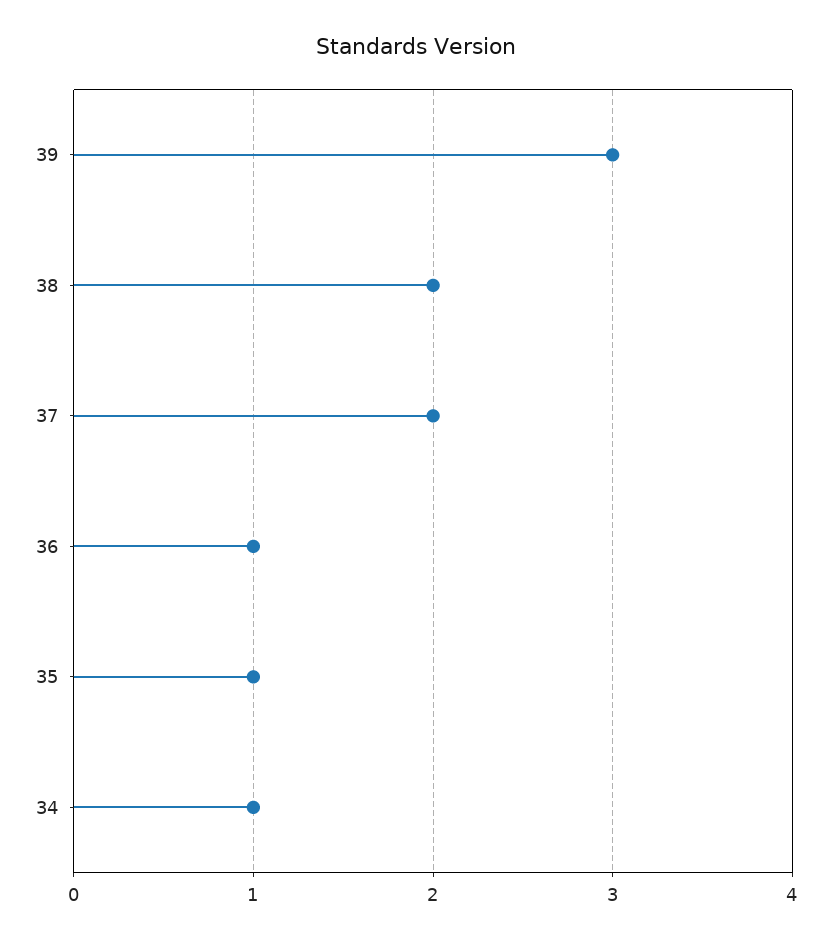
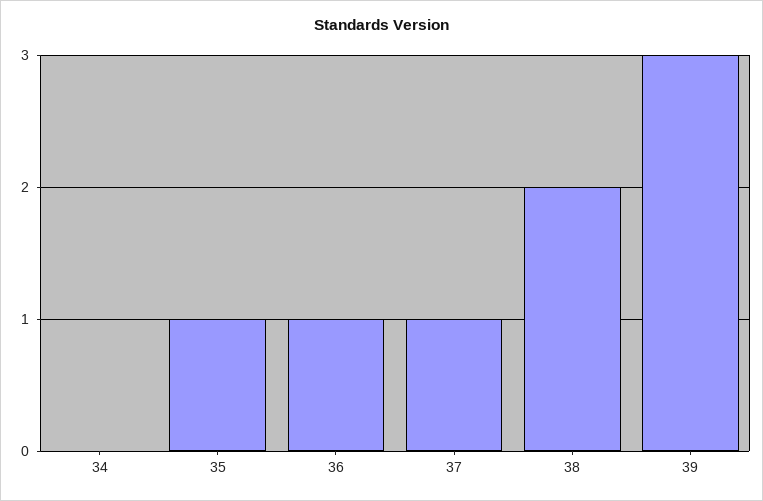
  {
    "39": 3,
    "38": 2,
-   "37": 2,
+   "37": 1,
    "36": 1,
    "35": 1,
-   "34": 1
+   "34": 0
  }

